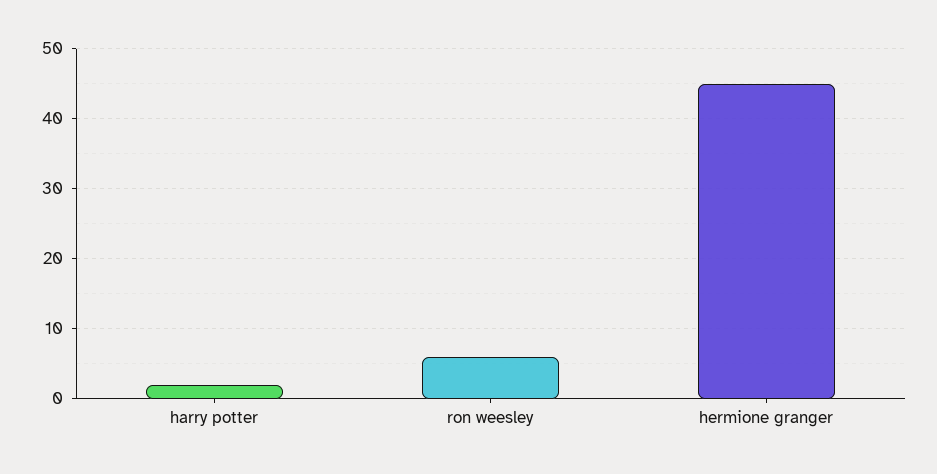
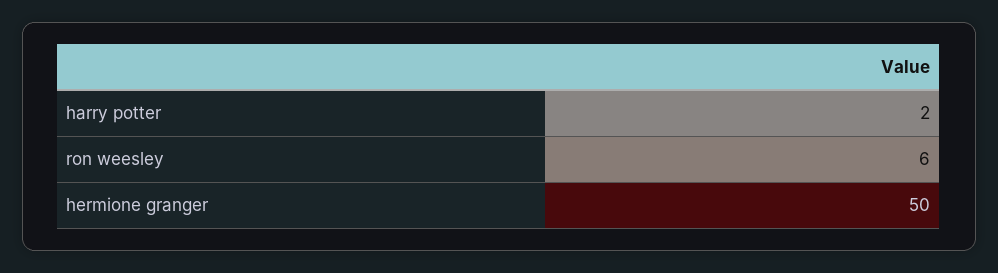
  {
    "harry potter": 2,
    "ron weesley": 6,
-   "hermione granger": 45
+   "hermione granger": 50
  }

